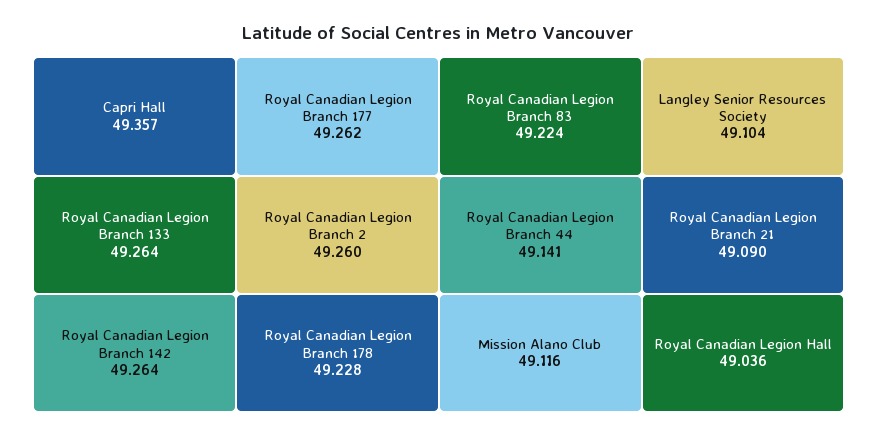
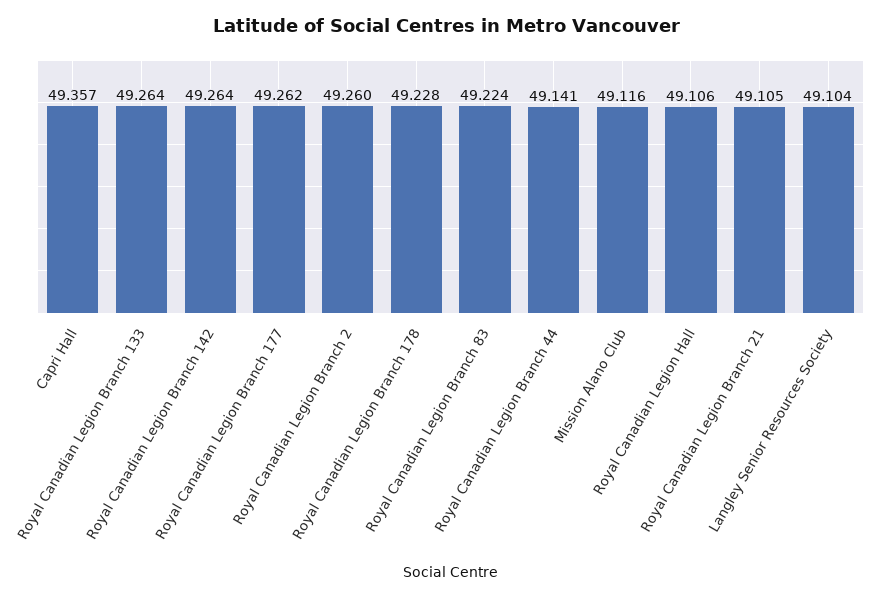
  {
    "Capri Hall": 49.357,
    "Royal Canadian Legion Branch 133": 49.264,
    "Royal Canadian Legion Branch 142": 49.264,
    "Royal Canadian Legion Branch 177": 49.262,
    "Royal Canadian Legion Branch 2": 49.26,
    "Royal Canadian Legion Branch 178": 49.228,
    "Royal Canadian Legion Branch 83": 49.224,
    "Royal Canadian Legion Branch 44": 49.141,
    "Mission Alano Club": 49.116,
    "Langley Senior Resources Society": 49.104,
-   "Royal Canadian Legion Branch 21": 49.09,
+   "Royal Canadian Legion Branch 21": 49.105,
-   "Royal Canadian Legion Hall": 49.036
+   "Royal Canadian Legion Hall": 49.106
  }

